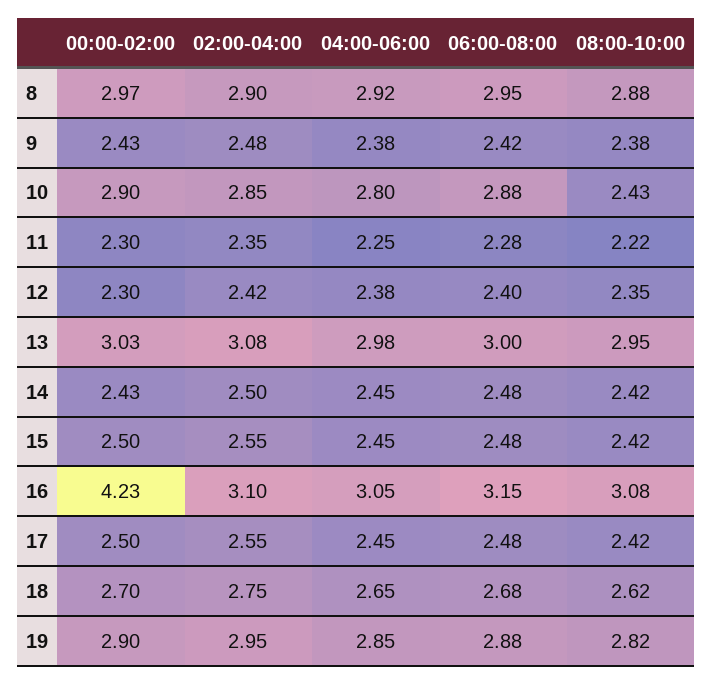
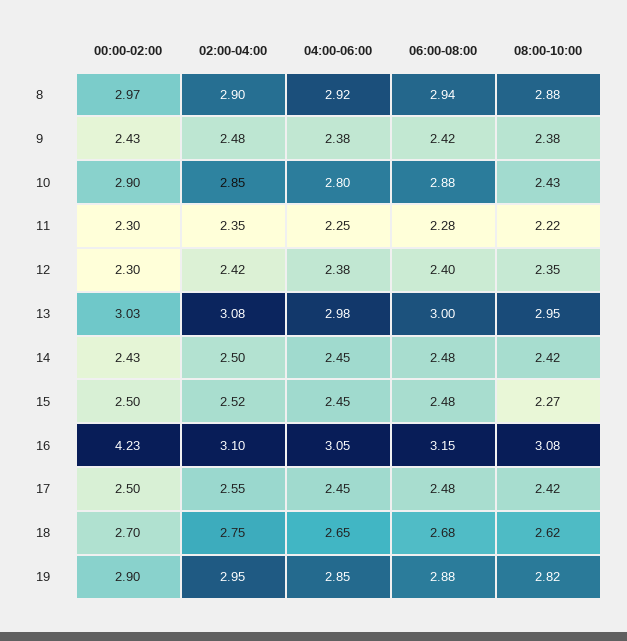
  {
    "00:00-02:00": {
      "8": 2.97,
      "9": 2.43,
      "10": 2.9,
      "11": 2.3,
      "12": 2.3,
      "13": 3.03,
      "14": 2.43,
      "15": 2.5,
      "16": 4.23,
      "17": 2.5,
      "18": 2.7,
      "19": 2.9
    },
    "02:00-04:00": {
      "8": 2.9,
      "9": 2.48,
      "10": 2.85,
      "11": 2.35,
      "12": 2.42,
      "13": 3.08,
      "14": 2.5,
-     "15": 2.55,
+     "15": 2.52,
      "16": 3.1,
      "17": 2.55,
      "18": 2.75,
      "19": 2.95
    },
    "04:00-06:00": {
      "8": 2.92,
      "9": 2.38,
      "10": 2.8,
      "11": 2.25,
      "12": 2.38,
      "13": 2.98,
      "14": 2.45,
      "15": 2.45,
      "16": 3.05,
      "17": 2.45,
      "18": 2.65,
      "19": 2.85
    },
    "06:00-08:00": {
-     "8": 2.95,
+     "8": 2.94,
      "9": 2.42,
      "10": 2.88,
      "11": 2.28,
      "12": 2.4,
      "13": 3,
      "14": 2.48,
      "15": 2.48,
      "16": 3.15,
      "17": 2.48,
      "18": 2.68,
      "19": 2.88
    },
    "08:00-10:00": {
      "8": 2.88,
      "9": 2.38,
      "10": 2.43,
      "11": 2.22,
      "12": 2.35,
      "13": 2.95,
      "14": 2.42,
-     "15": 2.42,
+     "15": 2.27,
      "16": 3.08,
      "17": 2.42,
      "18": 2.62,
      "19": 2.82
    }
  }

